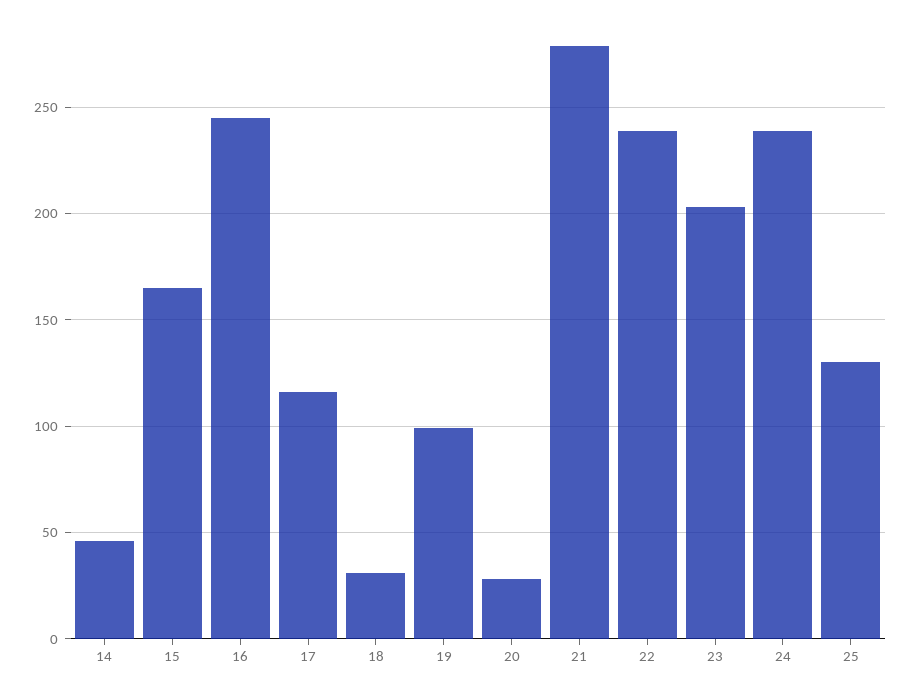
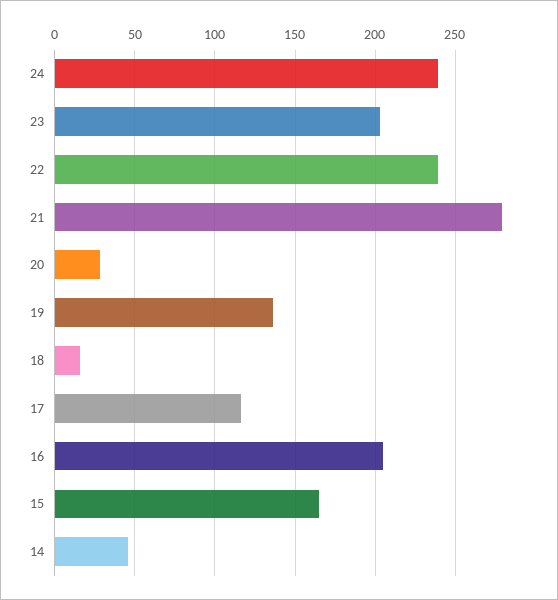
  {
    "14": 45,
    "15": 165,
-   "16": 245,
+   "16": 205,
    "17": 115,
-   "18": 30,
+   "18": 15,
-   "19": 100,
+   "19": 135,
    "20": 30,
    "21": 280,
    "22": 240,
    "23": 205,
-   "24": 240,
+   "24": 240
-   "25": 130
  }

